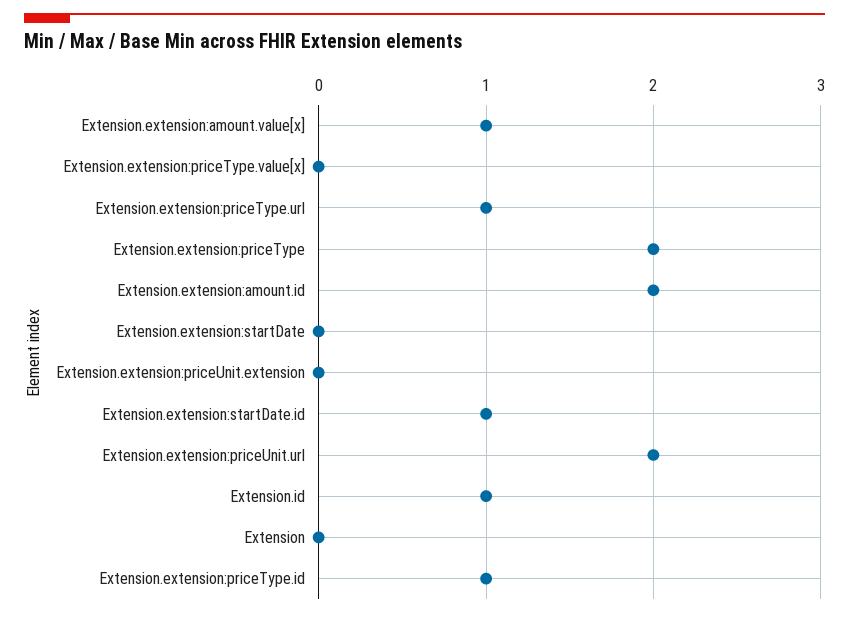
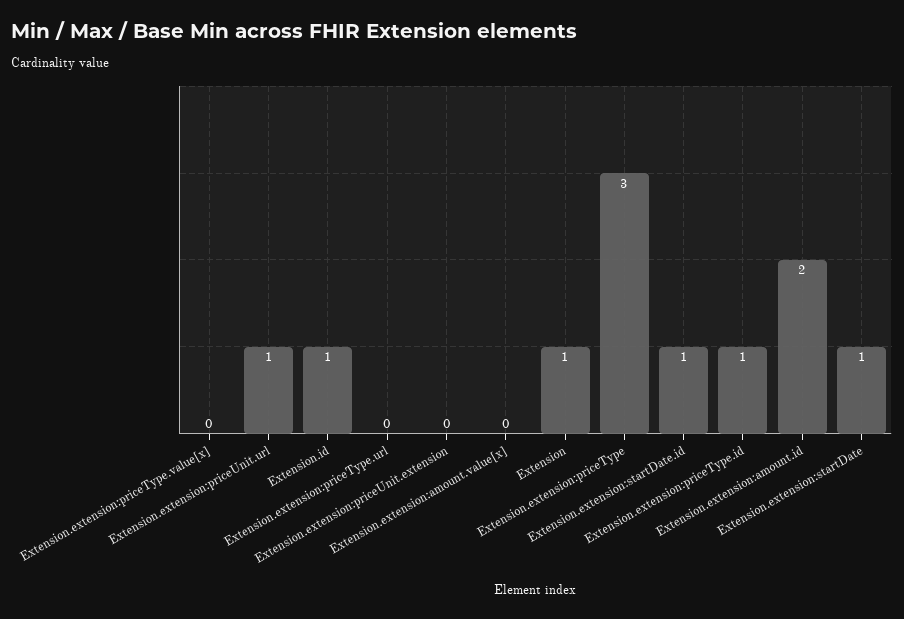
  {
-   "Extension.extension:amount.value[x]": 1,
+   "Extension.extension:amount.value[x]": 0,
    "Extension.extension:priceType.value[x]": 0,
-   "Extension.extension:priceType.url": 1,
+   "Extension.extension:priceType.url": 0,
-   "Extension.extension:priceType": 2,
+   "Extension.extension:priceType": 3,
    "Extension.extension:amount.id": 2,
-   "Extension.extension:startDate": 0,
+   "Extension.extension:startDate": 1,
    "Extension.extension:priceUnit.extension": 0,
    "Extension.extension:startDate.id": 1,
-   "Extension.extension:priceUnit.url": 2,
+   "Extension.extension:priceUnit.url": 1,
    "Extension.id": 1,
-   "Extension": 0,
+   "Extension": 1,
    "Extension.extension:priceType.id": 1
  }

